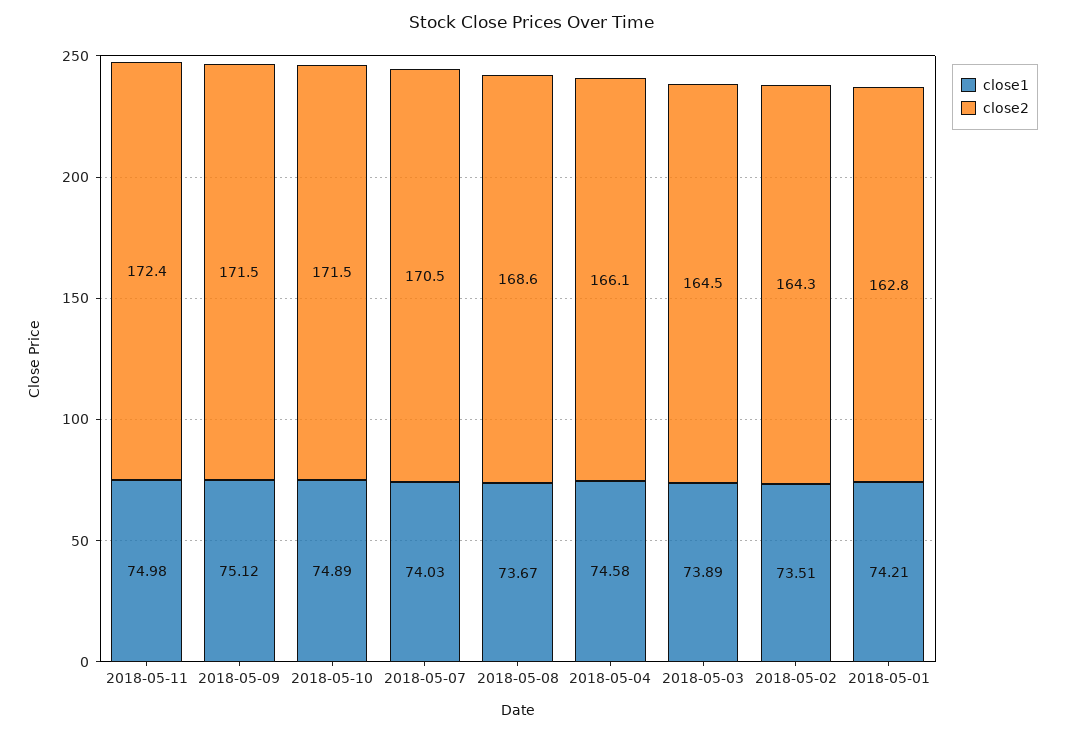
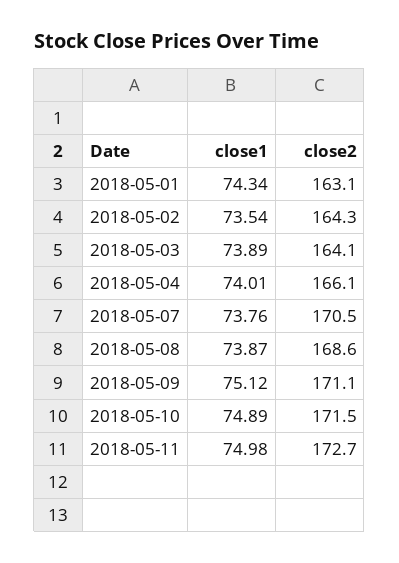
  {
    "close1": {
      "2018-05-11": 74.98,
      "2018-05-09": 75.12,
      "2018-05-10": 74.89,
-     "2018-05-07": 74.03,
+     "2018-05-07": 73.76,
-     "2018-05-08": 73.67,
+     "2018-05-08": 73.87,
-     "2018-05-04": 74.58,
+     "2018-05-04": 74.01,
      "2018-05-03": 73.89,
-     "2018-05-02": 73.51,
+     "2018-05-02": 73.54,
-     "2018-05-01": 74.21
+     "2018-05-01": 74.34
    },
    "close2": {
-     "2018-05-11": 172.4,
+     "2018-05-11": 172.7,
-     "2018-05-09": 171.5,
+     "2018-05-09": 171.1,
      "2018-05-10": 171.5,
      "2018-05-07": 170.5,
      "2018-05-08": 168.6,
      "2018-05-04": 166.1,
-     "2018-05-03": 164.5,
+     "2018-05-03": 164.1,
      "2018-05-02": 164.3,
-     "2018-05-01": 162.8
+     "2018-05-01": 163.1
    }
  }

